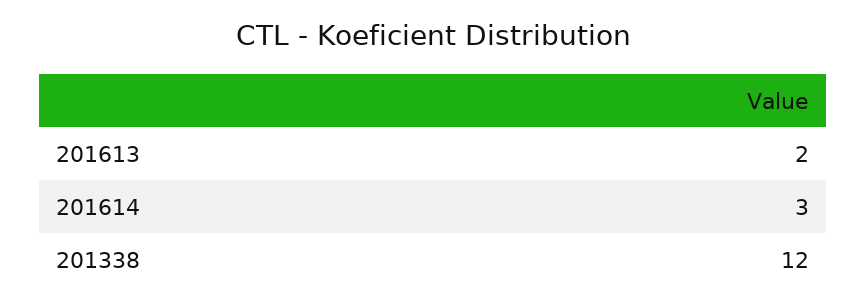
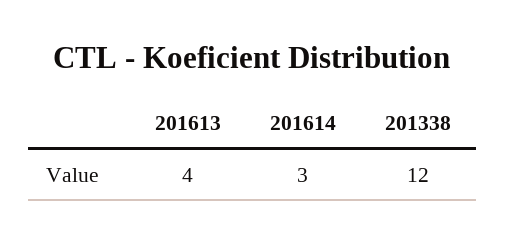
  {
-   "201613": 2,
+   "201613": 4,
    "201614": 3,
    "201338": 12
  }

